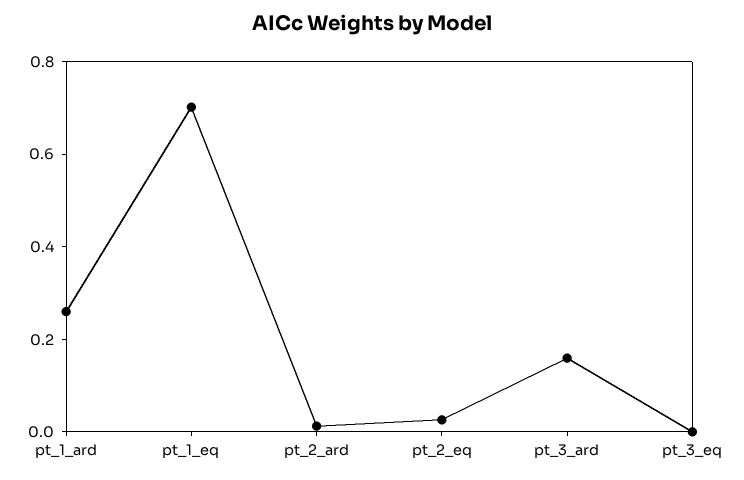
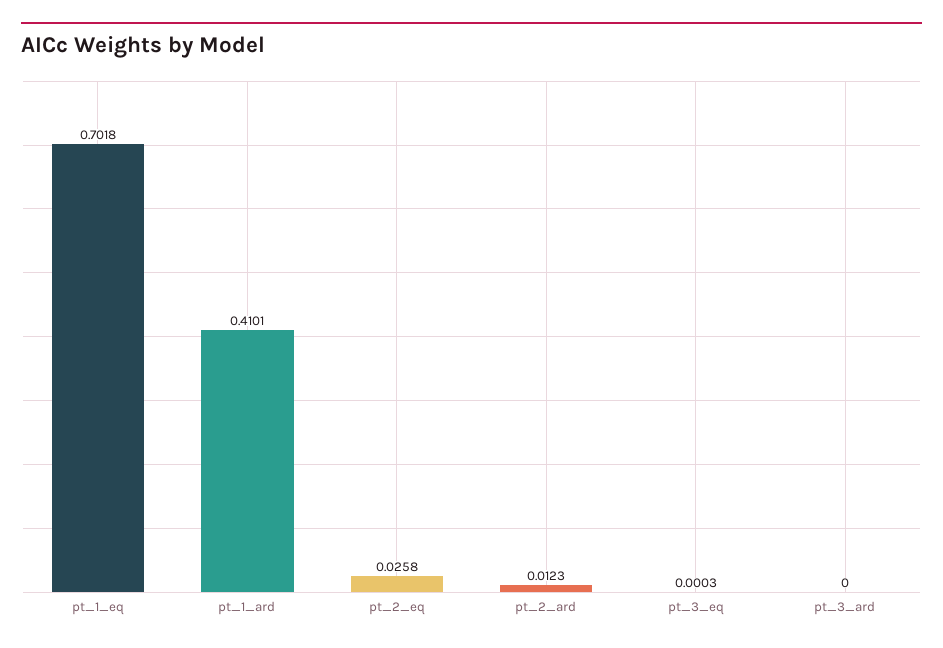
  {
-   "pt_1_ard": 0.25,
+   "pt_1_ard": 0.4101,
    "pt_1_eq": 0.7018,
    "pt_2_ard": 0.0123,
    "pt_2_eq": 0.0258,
-   "pt_3_ard": 0.15,
+   "pt_3_ard": 0,
    "pt_3_eq": 0.0003
  }

